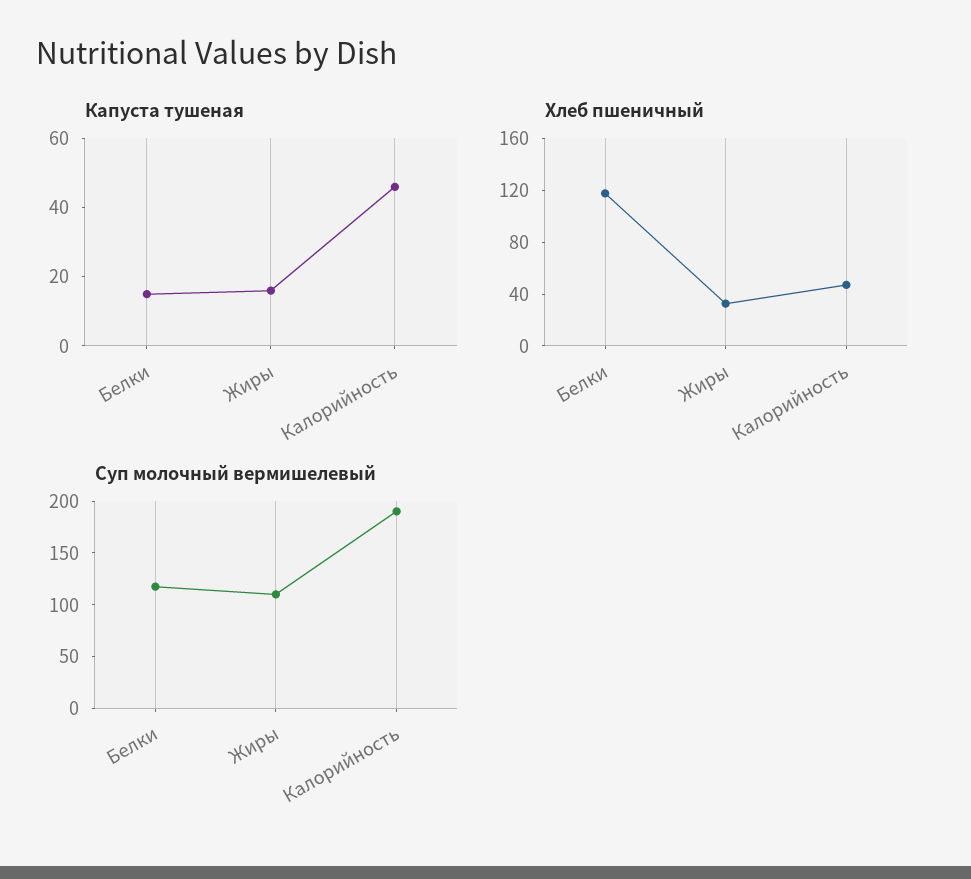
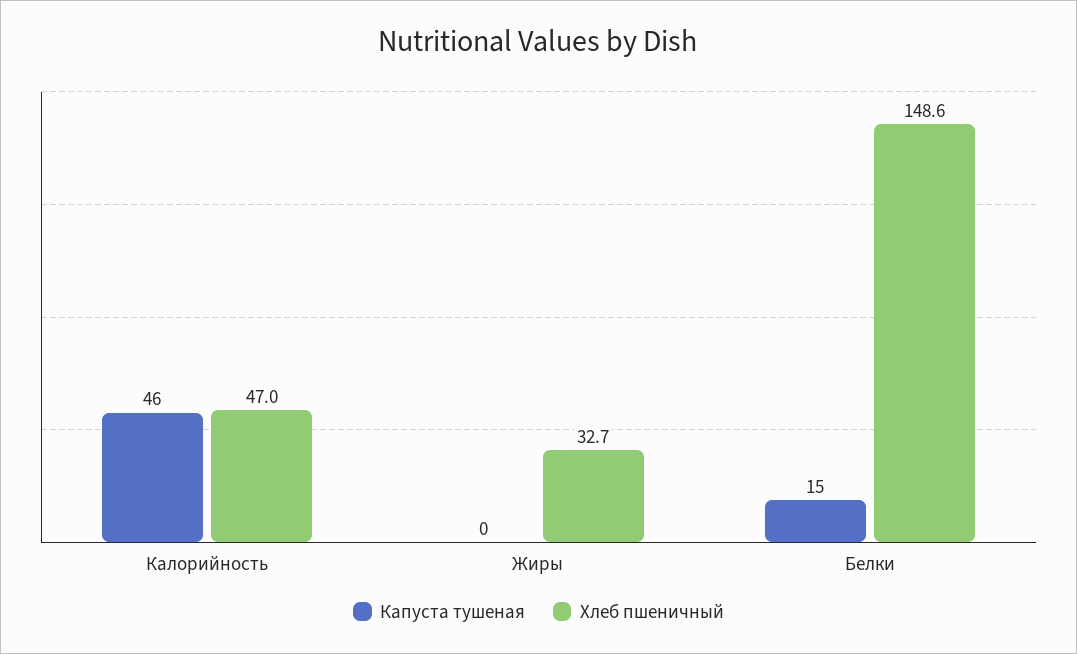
  {
    "Капуста тушеная": {
      "Белки": 15,
-     "Жиры": 15,
+     "Жиры": 0,
      "Калорийность": 46
    },
    "Хлеб пшеничный": {
-     "Белки": 120,
+     "Белки": 148.6,
      "Жиры": 32.7,
      "Калорийность": 47
-   },
+   }
-   "Суп молочный вермишелевый": {
-     "Белки": 120,
-     "Жиры": 110,
-     "Калорийность": 190
-   }
  }

